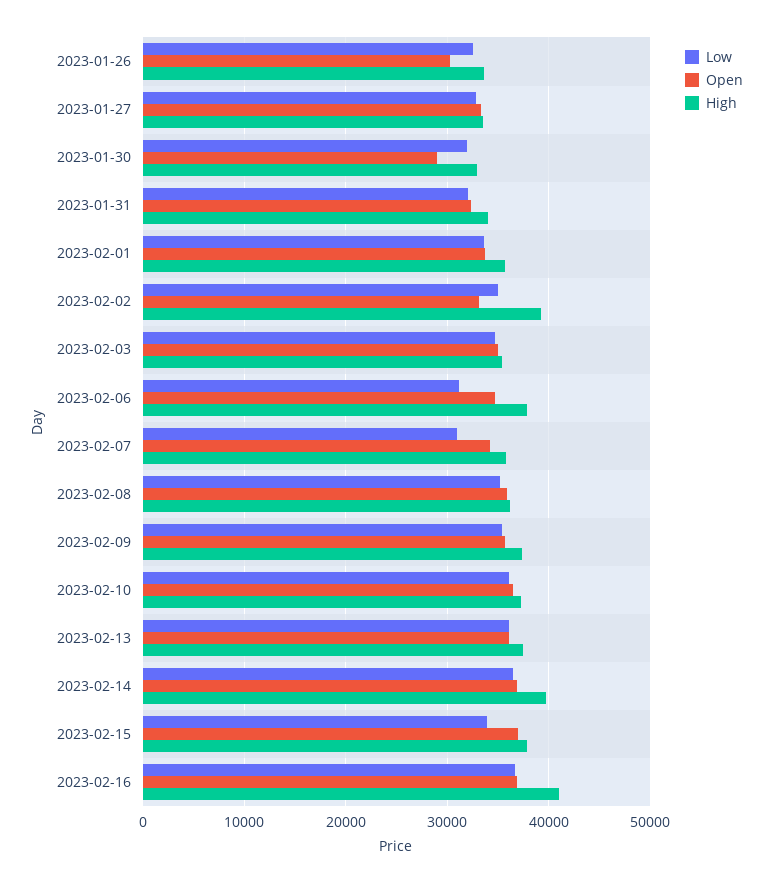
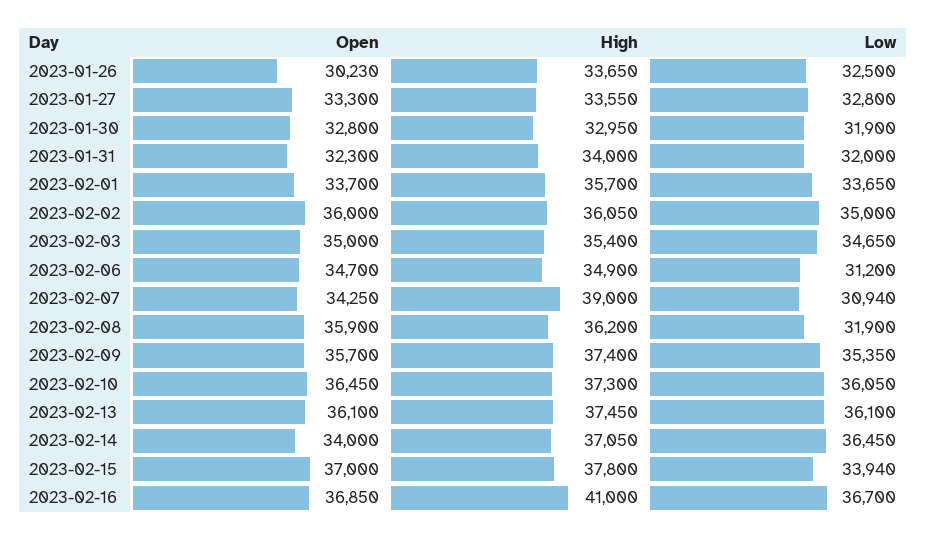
  {
    "Low": {
      "2023-01-26": 32500,
      "2023-01-27": 32800,
      "2023-01-30": 31900,
      "2023-01-31": 32000,
      "2023-02-01": 33650,
      "2023-02-02": 35000,
      "2023-02-03": 34650,
      "2023-02-06": 31200,
      "2023-02-07": 30940,
-     "2023-02-08": 35000,
+     "2023-02-08": 31900,
      "2023-02-09": 35350,
      "2023-02-10": 36050,
      "2023-02-13": 36100,
      "2023-02-14": 36450,
      "2023-02-15": 33940,
      "2023-02-16": 36700
    },
    "Open": {
      "2023-01-26": 30230,
      "2023-01-27": 33300,
-     "2023-01-30": 29000,
+     "2023-01-30": 32800,
      "2023-01-31": 32300,
      "2023-02-01": 33700,
-     "2023-02-02": 33000,
+     "2023-02-02": 36000,
      "2023-02-03": 35000,
      "2023-02-06": 34700,
      "2023-02-07": 34250,
      "2023-02-08": 35900,
      "2023-02-09": 35700,
      "2023-02-10": 36450,
      "2023-02-13": 36100,
-     "2023-02-14": 37000,
+     "2023-02-14": 34000,
      "2023-02-15": 37000,
      "2023-02-16": 36850
    },
    "High": {
      "2023-01-26": 33650,
      "2023-01-27": 33550,
      "2023-01-30": 32950,
      "2023-01-31": 34000,
      "2023-02-01": 35700,
-     "2023-02-02": 39000,
+     "2023-02-02": 36050,
      "2023-02-03": 35400,
-     "2023-02-06": 38000,
+     "2023-02-06": 34900,
-     "2023-02-07": 36000,
+     "2023-02-07": 39000,
      "2023-02-08": 36200,
      "2023-02-09": 37400,
      "2023-02-10": 37300,
      "2023-02-13": 37450,
-     "2023-02-14": 40000,
+     "2023-02-14": 37050,
      "2023-02-15": 37800,
      "2023-02-16": 41000
    }
  }

